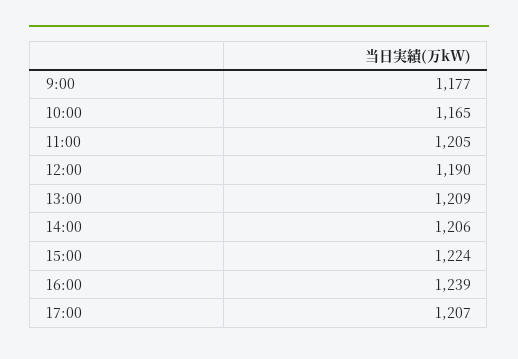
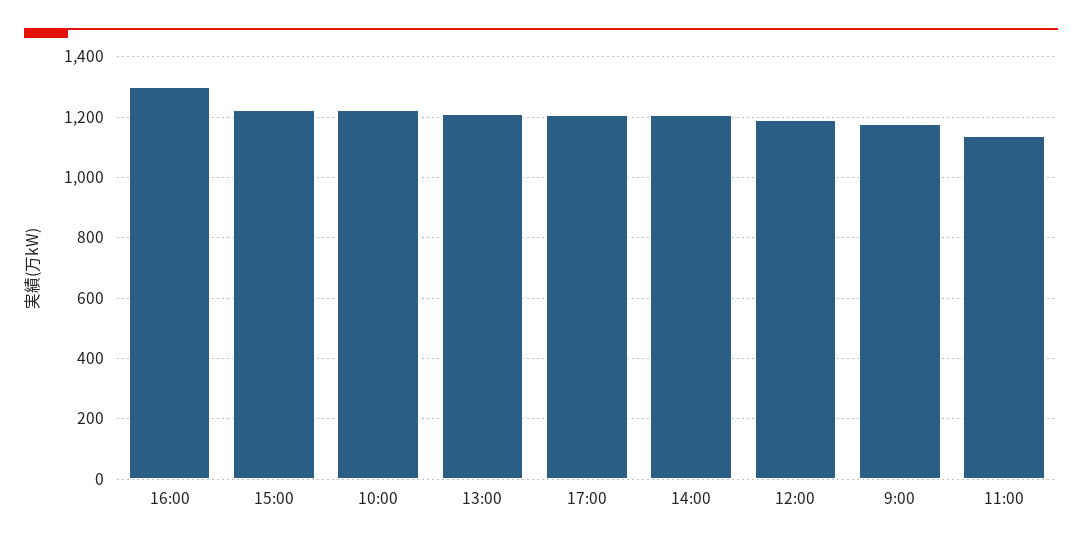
  {
    "9:00": 1177,
-   "10:00": 1165,
+   "10:00": 1220,
-   "11:00": 1205,
+   "11:00": 1140,
    "12:00": 1190,
    "13:00": 1209,
    "14:00": 1206,
    "15:00": 1224,
-   "16:00": 1239,
+   "16:00": 1300,
    "17:00": 1207
  }

